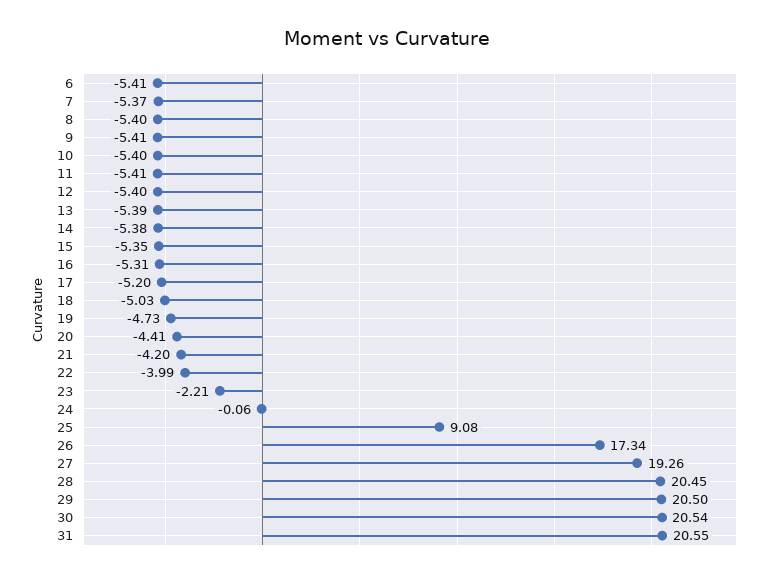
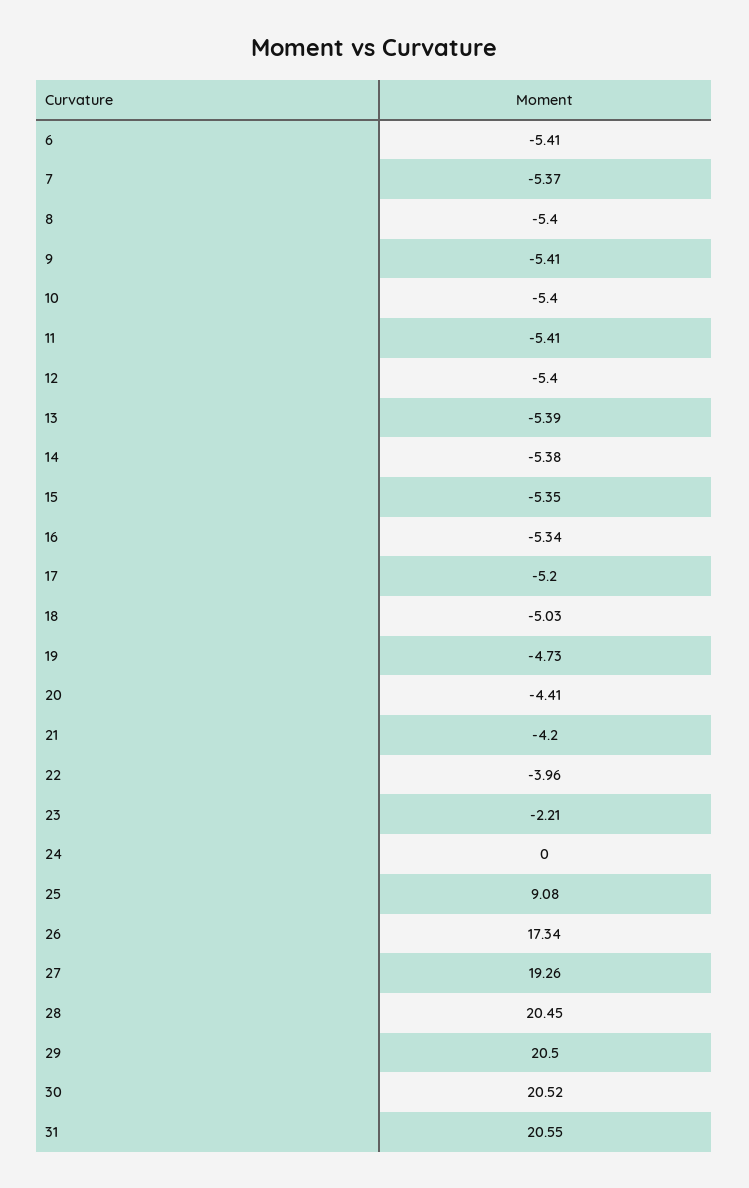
  {
    "6": -5.41,
    "7": -5.37,
    "8": -5.4,
    "9": -5.41,
    "10": -5.4,
    "11": -5.41,
    "12": -5.4,
    "13": -5.39,
    "14": -5.38,
    "15": -5.35,
-   "16": -5.31,
+   "16": -5.34,
    "17": -5.2,
    "18": -5.03,
    "19": -4.73,
    "20": -4.41,
    "21": -4.2,
-   "22": -3.99,
+   "22": -3.96,
    "23": -2.21,
-   "24": -0.06,
+   "24": 0,
    "25": 9.08,
    "26": 17.34,
    "27": 19.26,
    "28": 20.45,
    "29": 20.5,
-   "30": 20.54,
+   "30": 20.52,
    "31": 20.55
  }

